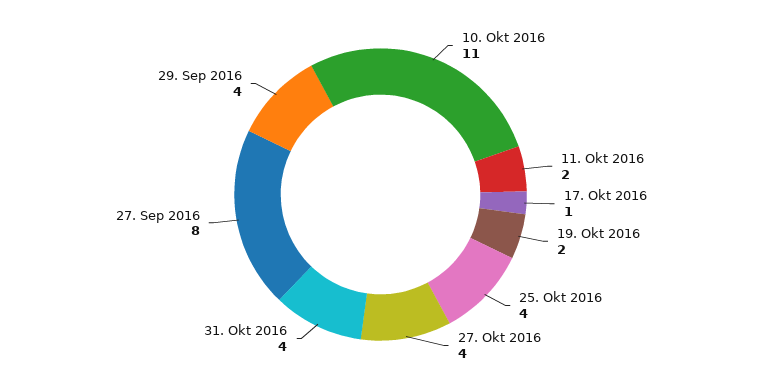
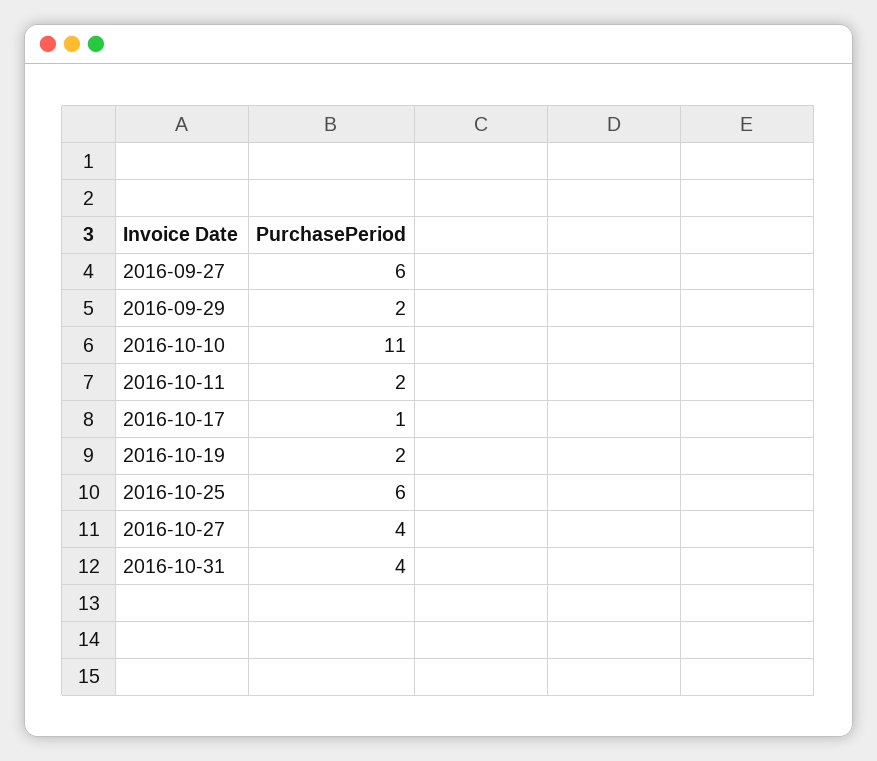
  {
    "10. Okt 2016": 11,
    "11. Okt 2016": 2,
    "17. Okt 2016": 1,
    "19. Okt 2016": 2,
-   "25. Okt 2016": 4,
+   "25. Okt 2016": 6,
    "27. Okt 2016": 4,
    "31. Okt 2016": 4,
-   "27. Sep 2016": 8,
+   "27. Sep 2016": 6,
-   "29. Sep 2016": 4
+   "29. Sep 2016": 2
  }

